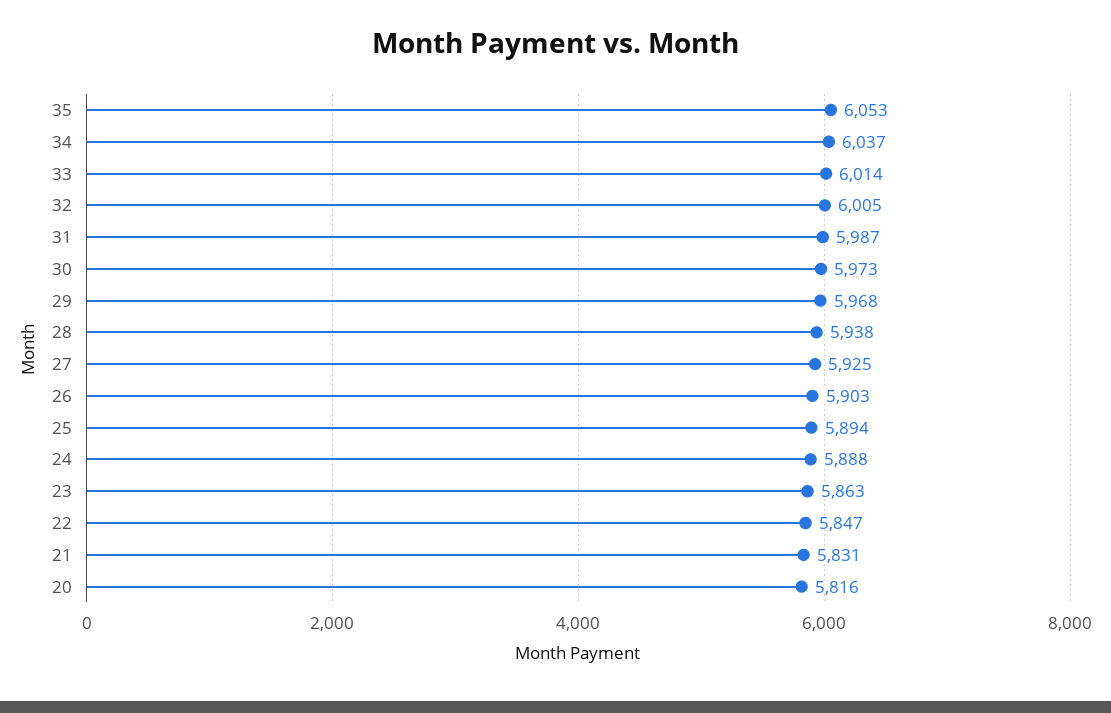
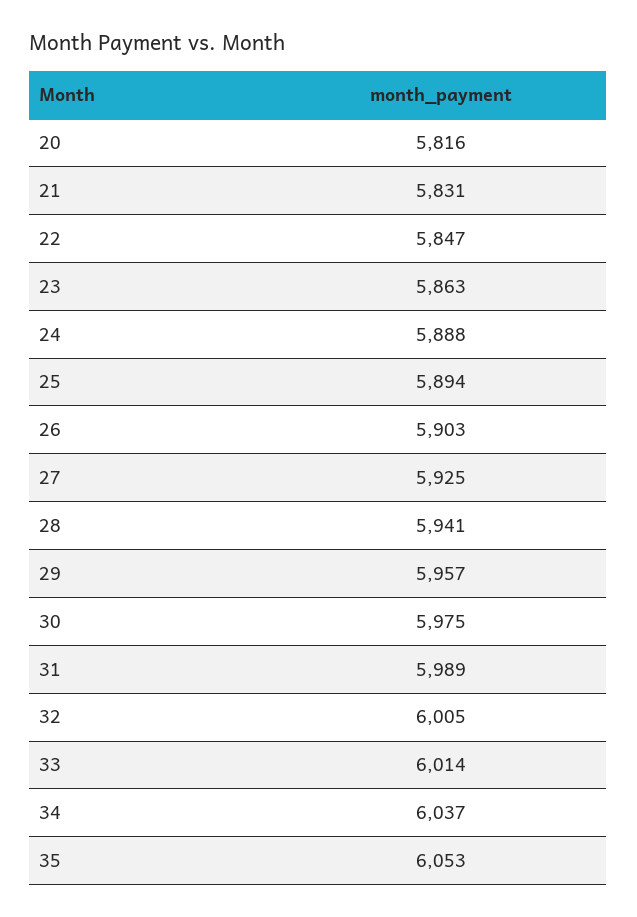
  {
    "35": 6053,
    "34": 6037,
    "33": 6014,
    "32": 6005,
-   "31": 5987,
+   "31": 5989,
-   "30": 5973,
+   "30": 5975,
-   "29": 5968,
+   "29": 5957,
-   "28": 5938,
+   "28": 5941,
    "27": 5925,
    "26": 5903,
    "25": 5894,
    "24": 5888,
    "23": 5863,
    "22": 5847,
    "21": 5831,
    "20": 5816
  }

